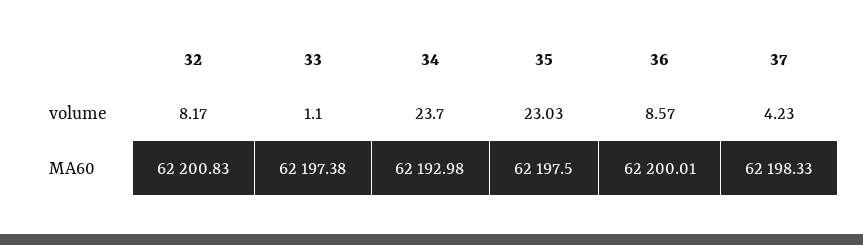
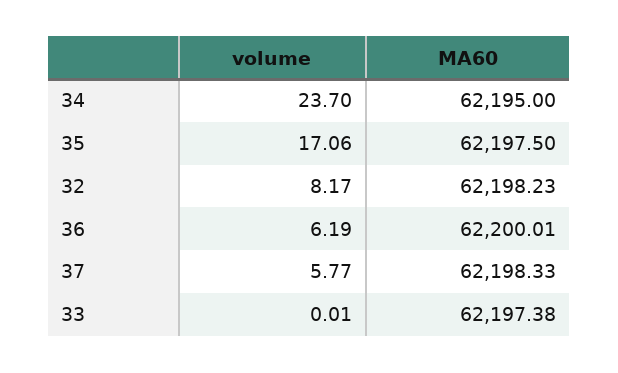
  {
    "32": {
      "volume": 8.17,
-     "MA60": 62200.83
+     "MA60": 62198.23
    },
    "33": {
-     "volume": 1.1,
+     "volume": 0.01,
      "MA60": 62197.38
    },
    "34": {
      "volume": 23.7,
-     "MA60": 62192.98
+     "MA60": 62195
    },
    "35": {
-     "volume": 23.03,
+     "volume": 17.06,
      "MA60": 62197.5
    },
    "36": {
-     "volume": 8.57,
+     "volume": 6.19,
      "MA60": 62200.01
    },
    "37": {
-     "volume": 4.23,
+     "volume": 5.77,
      "MA60": 62198.33
    }
  }

